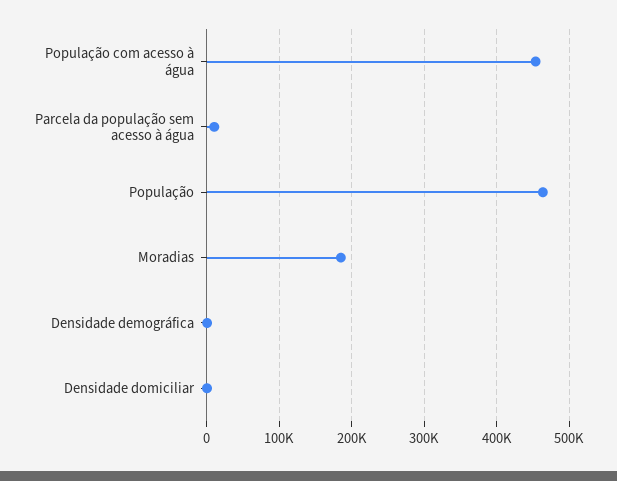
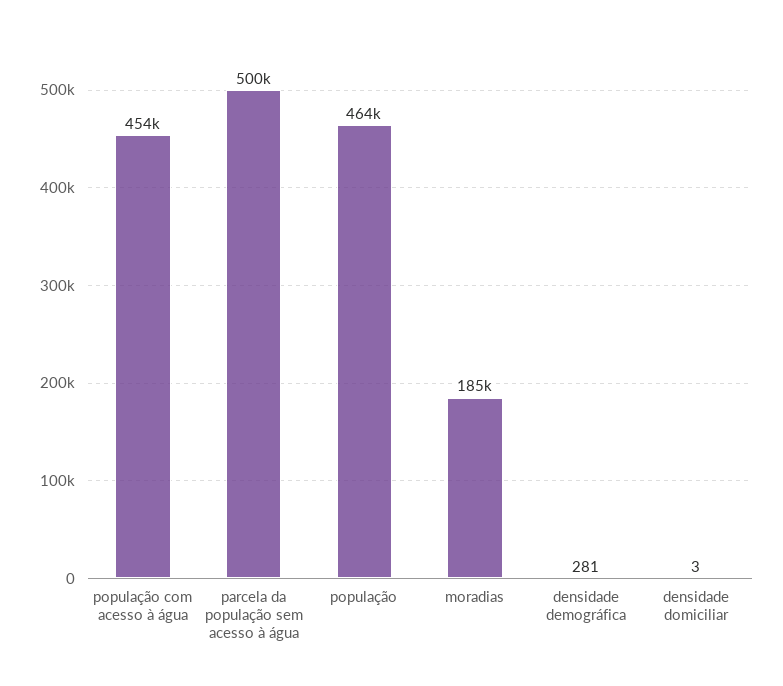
  {
    "População com acesso à água": 454000,
-   "Parcela da população sem acesso à água": 10000,
+   "Parcela da população sem acesso à água": 500000,
    "População": 464000,
    "Moradias": 185000,
    "Densidade demográfica": 281,
    "Densidade domiciliar": 3
  }

